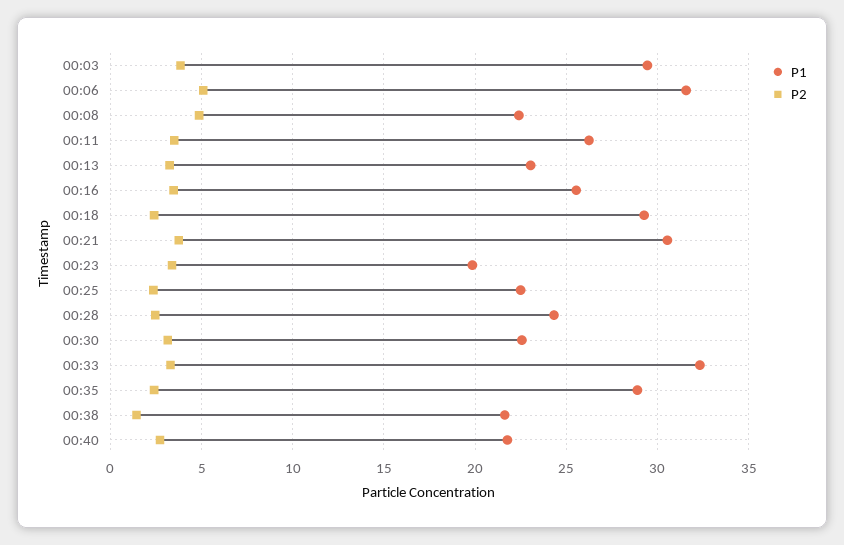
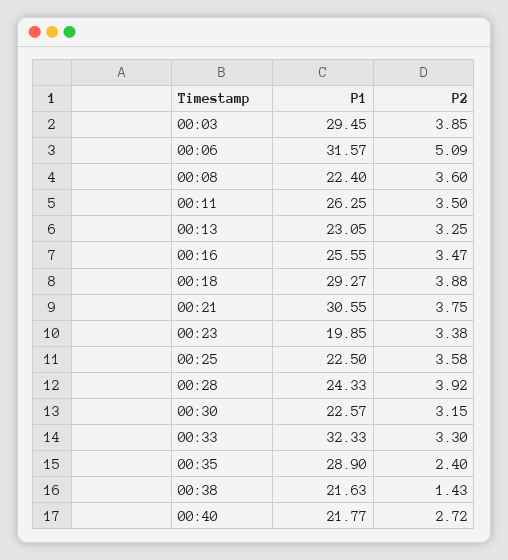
  {
    "P1": {
      "00:03": 29.45,
      "00:06": 31.57,
      "00:08": 22.4,
      "00:11": 26.25,
      "00:13": 23.05,
      "00:16": 25.55,
      "00:18": 29.27,
      "00:21": 30.55,
      "00:23": 19.85,
      "00:25": 22.5,
      "00:28": 24.33,
      "00:30": 22.57,
      "00:33": 32.33,
      "00:35": 28.9,
      "00:38": 21.63,
      "00:40": 21.77
    },
    "P2": {
      "00:03": 3.85,
      "00:06": 5.09,
-     "00:08": 5,
+     "00:08": 3.6,
      "00:11": 3.5,
      "00:13": 3.25,
      "00:16": 3.47,
-     "00:18": 2.5,
+     "00:18": 3.88,
      "00:21": 3.75,
      "00:23": 3.38,
-     "00:25": 2.5,
+     "00:25": 3.58,
-     "00:28": 2.5,
+     "00:28": 3.92,
      "00:30": 3.15,
      "00:33": 3.3,
      "00:35": 2.4,
      "00:38": 1.43,
      "00:40": 2.72
    }
  }

